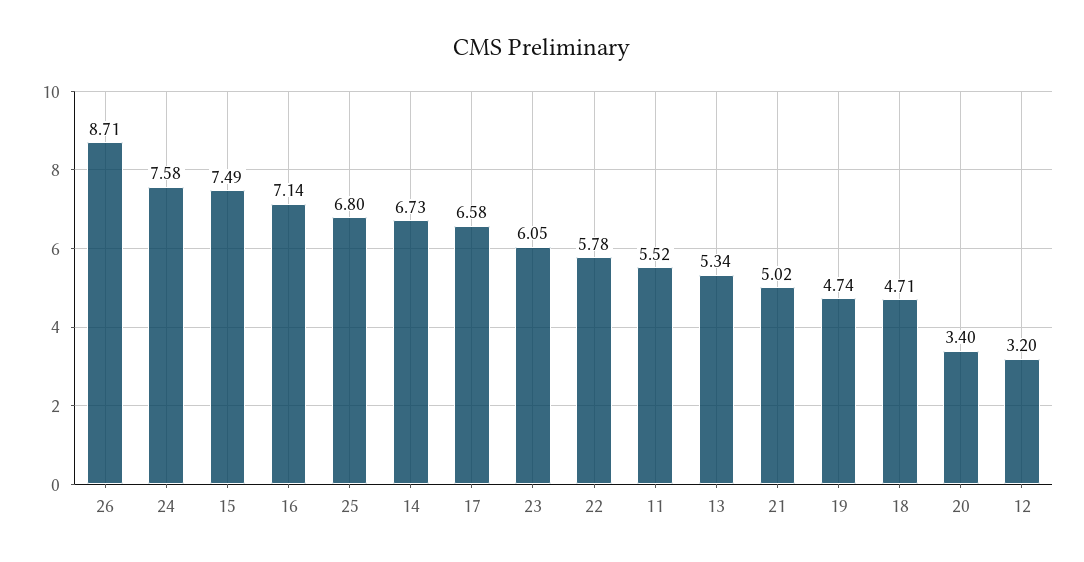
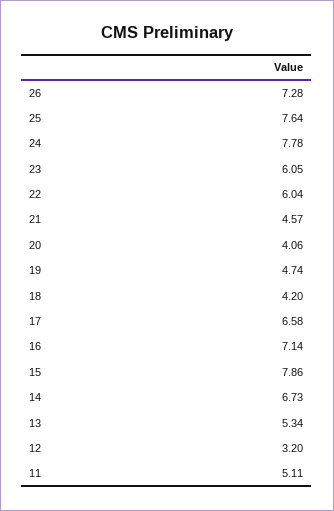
  {
-   "26": 8.71,
+   "26": 7.28,
-   "24": 7.58,
+   "24": 7.78,
-   "15": 7.49,
+   "15": 7.86,
    "16": 7.14,
-   "25": 6.8,
+   "25": 7.64,
    "14": 6.73,
    "17": 6.58,
    "23": 6.05,
-   "22": 5.78,
+   "22": 6.04,
-   "11": 5.52,
+   "11": 5.11,
    "13": 5.34,
-   "21": 5.02,
+   "21": 4.57,
    "19": 4.74,
-   "18": 4.71,
+   "18": 4.2,
-   "20": 3.4,
+   "20": 4.06,
    "12": 3.2
  }

